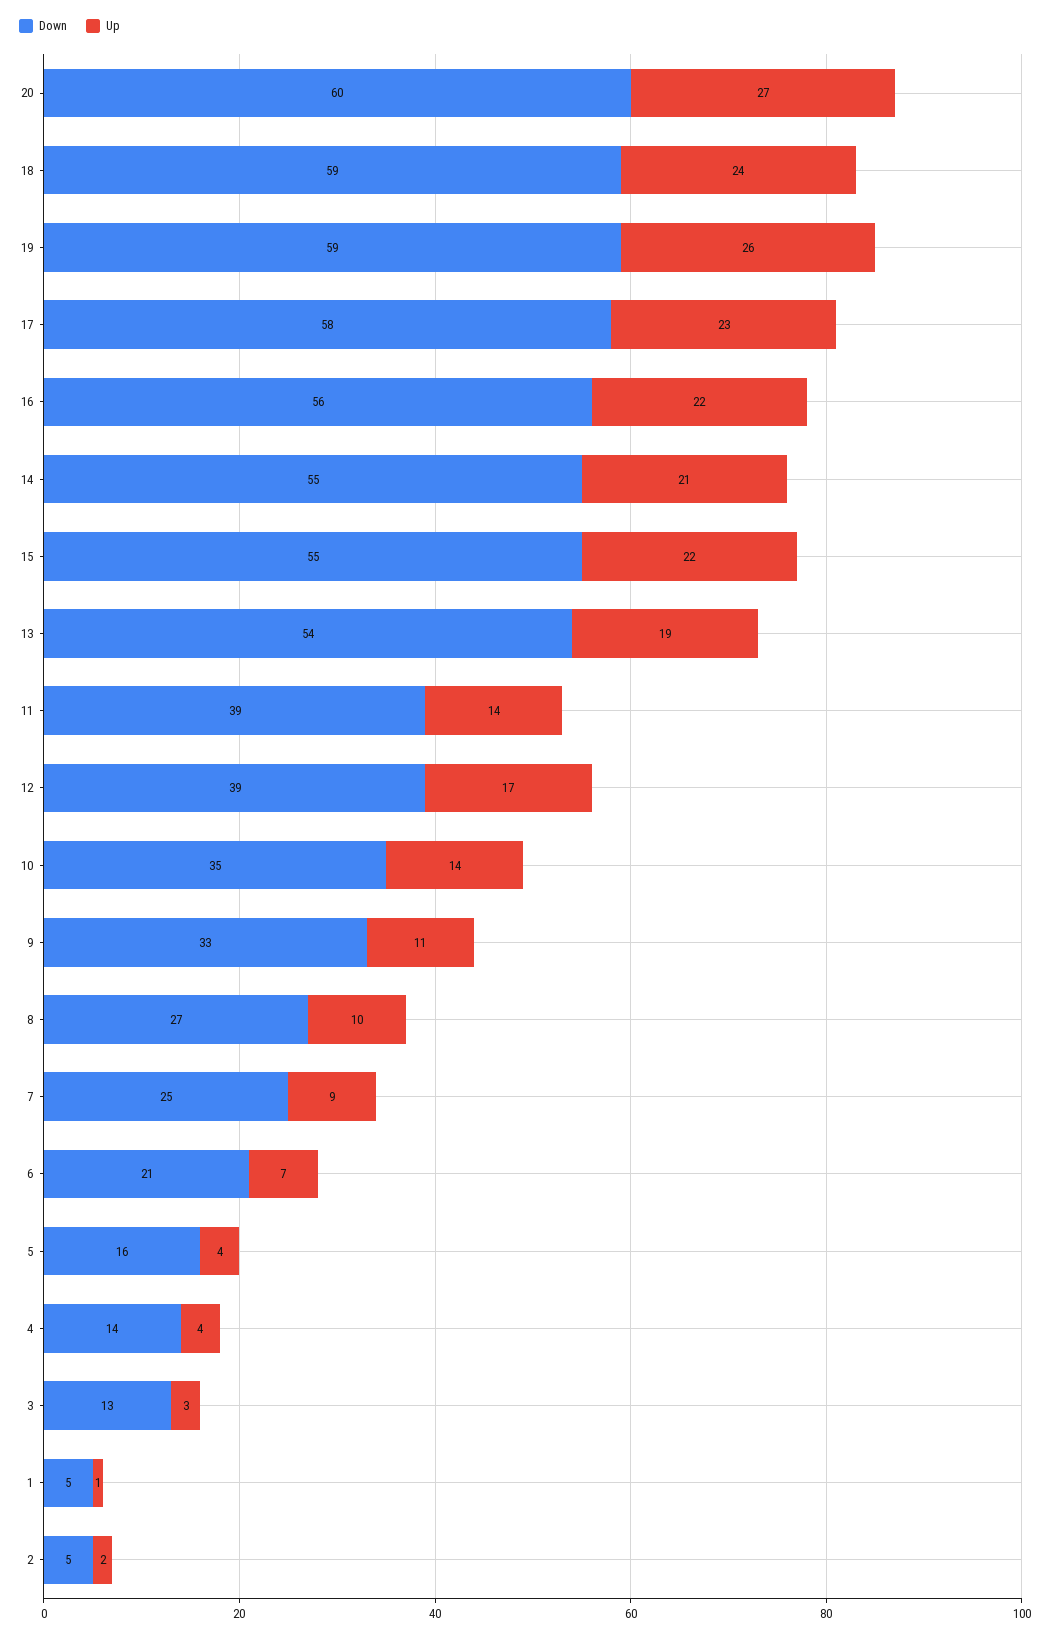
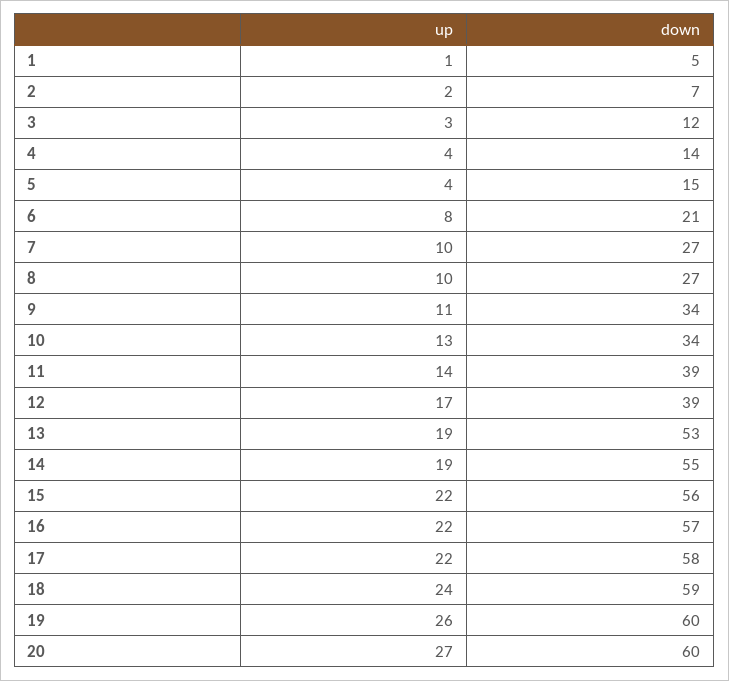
  {
    "Down": {
      "20": 60,
      "18": 59,
-     "19": 59,
+     "19": 60,
      "17": 58,
-     "16": 56,
+     "16": 57,
      "14": 55,
-     "15": 55,
+     "15": 56,
-     "13": 54,
+     "13": 53,
      "11": 39,
      "12": 39,
-     "10": 35,
+     "10": 34,
-     "9": 33,
+     "9": 34,
      "8": 27,
-     "7": 25,
+     "7": 27,
      "6": 21,
-     "5": 16,
+     "5": 15,
      "4": 14,
-     "3": 13,
+     "3": 12,
      "1": 5,
-     "2": 5
+     "2": 7
    },
    "Up": {
      "20": 27,
      "18": 24,
      "19": 26,
-     "17": 23,
+     "17": 22,
      "16": 22,
-     "14": 21,
+     "14": 19,
      "15": 22,
      "13": 19,
      "11": 14,
      "12": 17,
-     "10": 14,
+     "10": 13,
      "9": 11,
      "8": 10,
-     "7": 9,
+     "7": 10,
-     "6": 7,
+     "6": 8,
      "5": 4,
      "4": 4,
      "3": 3,
      "1": 1,
      "2": 2
    }
  }

